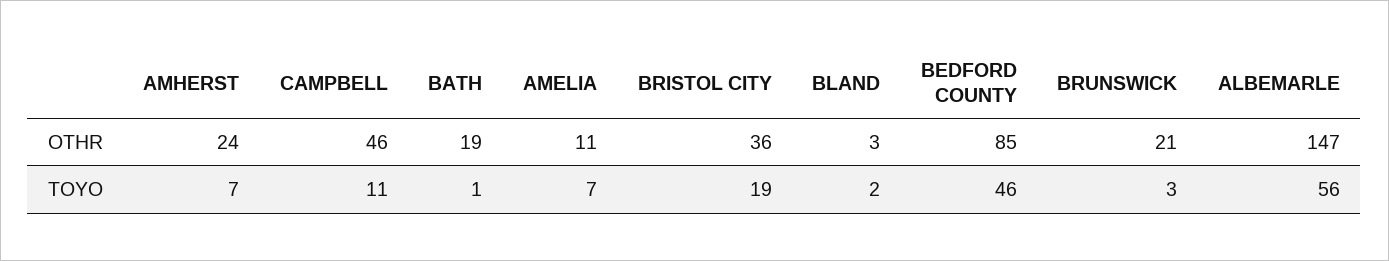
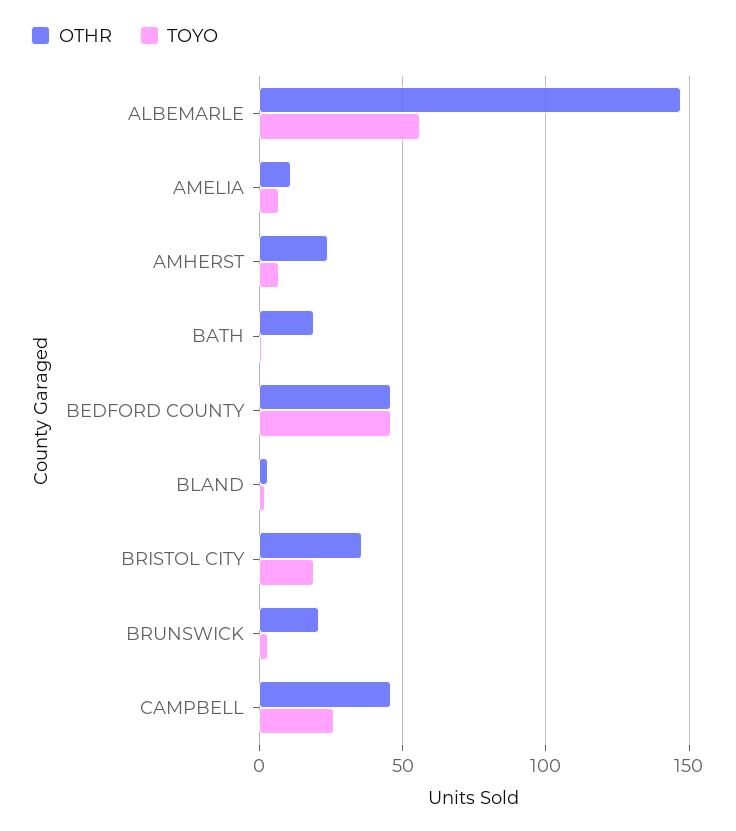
  {
    "OTHR": {
      "AMHERST": 24,
      "CAMPBELL": 46,
      "BATH": 19,
      "AMELIA": 11,
      "BRISTOL CITY": 36,
      "BLAND": 3,
-     "BEDFORD COUNTY": 85,
+     "BEDFORD COUNTY": 45,
      "BRUNSWICK": 21,
      "ALBEMARLE": 147
    },
    "TOYO": {
      "AMHERST": 7,
-     "CAMPBELL": 11,
+     "CAMPBELL": 25,
      "BATH": 1,
      "AMELIA": 7,
      "BRISTOL CITY": 19,
      "BLAND": 2,
      "BEDFORD COUNTY": 46,
      "BRUNSWICK": 3,
      "ALBEMARLE": 56
    }
  }

